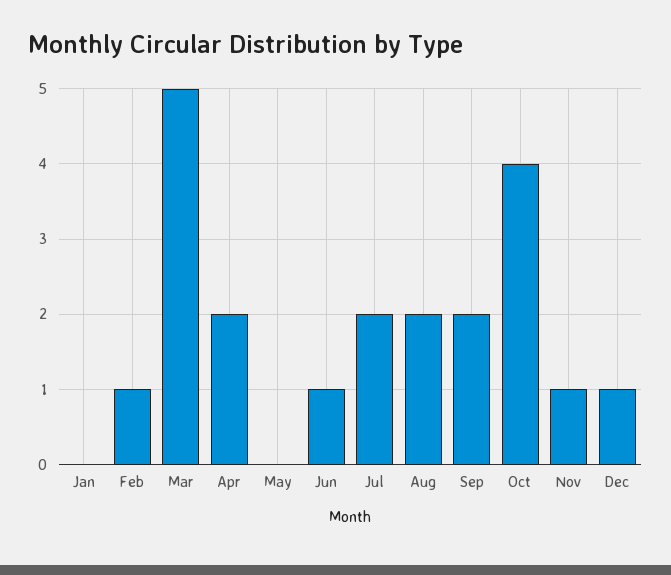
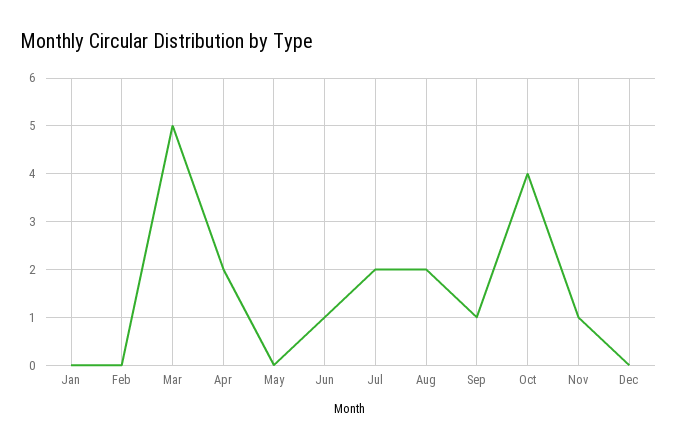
  {
    "Jan": 0,
-   "Feb": 1,
+   "Feb": 0,
    "Mar": 5,
    "Apr": 2,
    "May": 0,
    "Jun": 1,
    "Jul": 2,
    "Aug": 2,
-   "Sep": 2,
+   "Sep": 1,
    "Oct": 4,
    "Nov": 1,
-   "Dec": 1
+   "Dec": 0
  }

